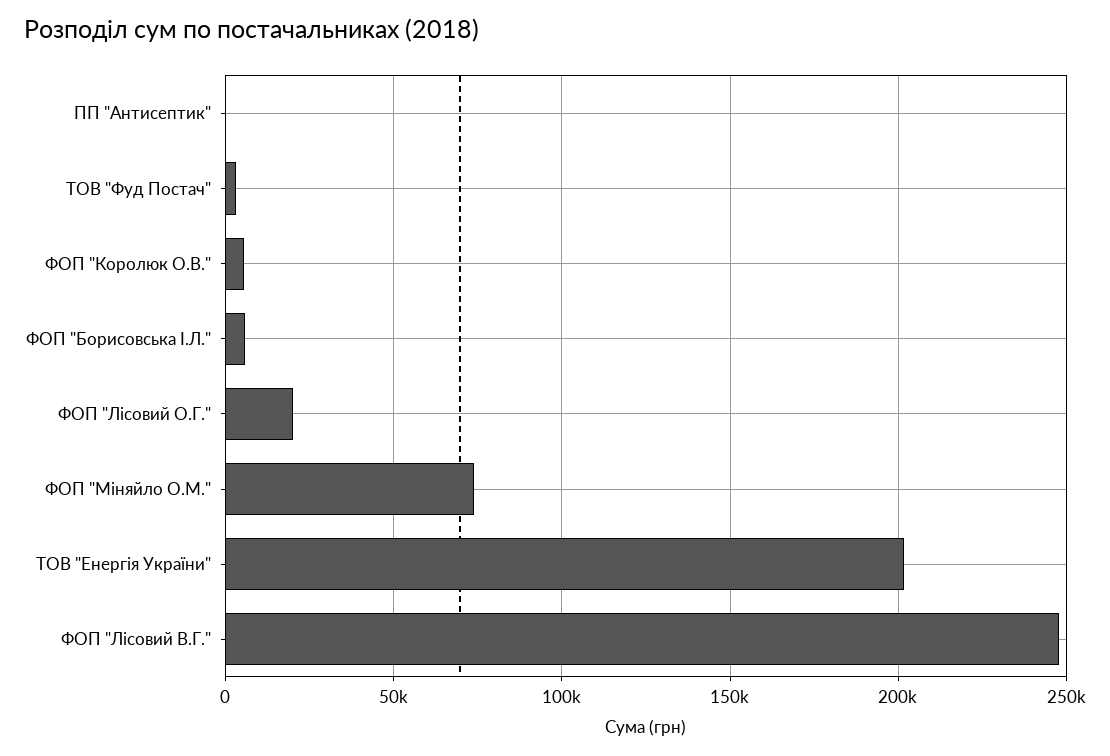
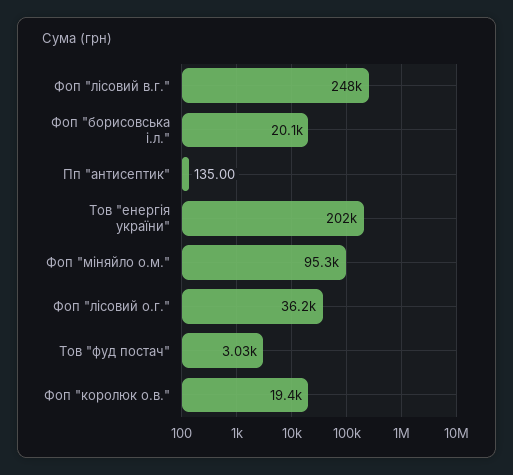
  {
    "ПП \"Антисептик\"": 135,
    "ТОВ \"Фуд Постач\"": 3030,
-   "ФОП \"Королюк О.В.\"": 5000,
+   "ФОП \"Королюк О.В.\"": 19400,
-   "ФОП \"Борисовська І.Л.\"": 5000,
+   "ФОП \"Борисовська І.Л.\"": 20100,
-   "ФОП \"Лісовий О.Г.\"": 20000,
+   "ФОП \"Лісовий О.Г.\"": 36200,
-   "ФОП \"Міняйло О.М.\"": 75000,
+   "ФОП \"Міняйло О.М.\"": 95300,
    "ТОВ \"Енергія України\"": 202000,
    "ФОП \"Лісовий В.Г.\"": 248000
  }

